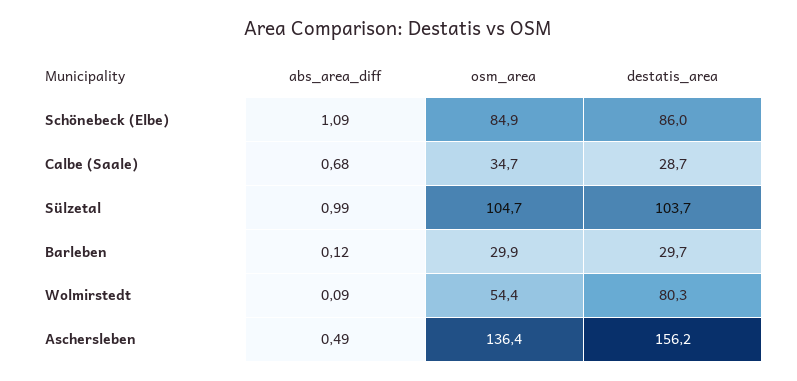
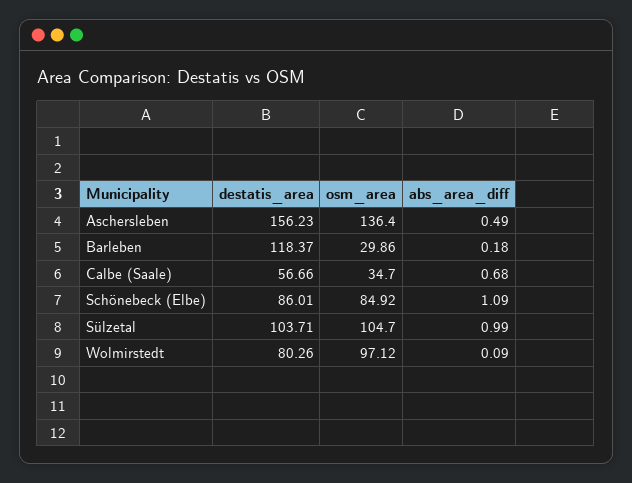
  {
    "abs_area_diff": {
      "Schönebeck (Elbe)": 1.09,
      "Calbe (Saale)": 0.68,
      "Sülzetal": 0.99,
-     "Barleben": 0.12,
+     "Barleben": 0.18,
      "Wolmirstedt": 0.09,
      "Aschersleben": 0.49
    },
    "osm_area": {
      "Schönebeck (Elbe)": 84.92,
      "Calbe (Saale)": 34.7,
      "Sülzetal": 104.7,
      "Barleben": 29.86,
-     "Wolmirstedt": 54.4,
+     "Wolmirstedt": 97.12,
      "Aschersleben": 136.4
    },
    "destatis_area": {
      "Schönebeck (Elbe)": 86.01,
-     "Calbe (Saale)": 28.7,
+     "Calbe (Saale)": 56.66,
      "Sülzetal": 103.71,
-     "Barleben": 29.7,
+     "Barleben": 118.37,
      "Wolmirstedt": 80.26,
      "Aschersleben": 156.23
    }
  }

